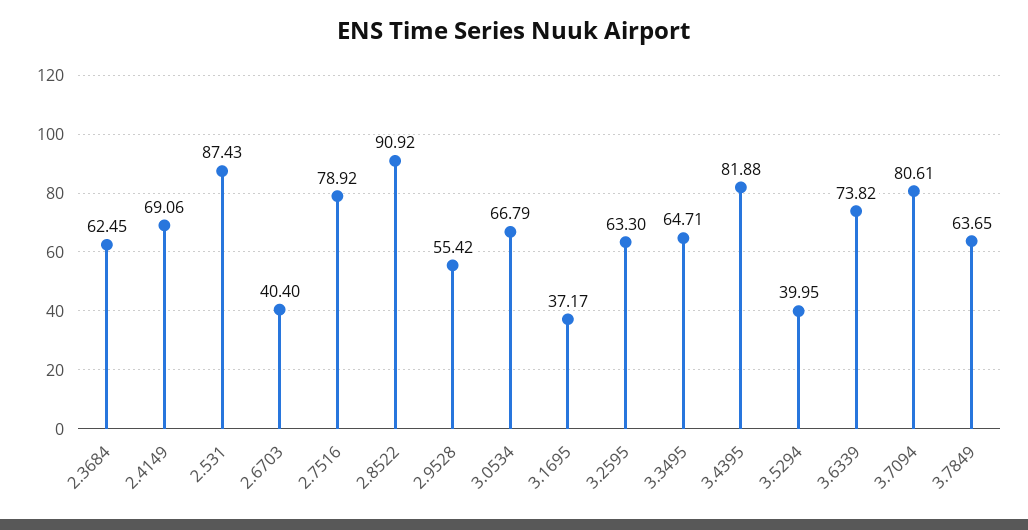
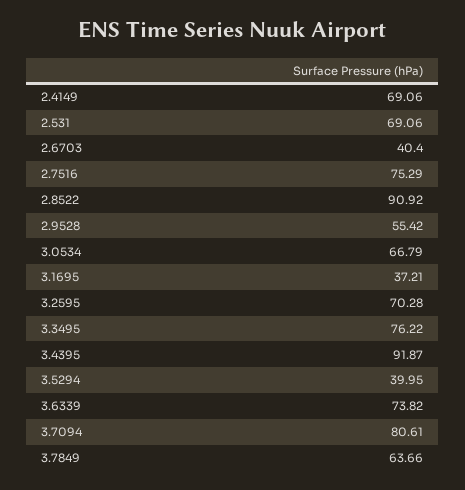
  {
-   "2.3684": 62.45,
    "2.4149": 69.06,
-   "2.531": 87.43,
+   "2.531": 69.06,
    "2.6703": 40.4,
-   "2.7516": 78.92,
+   "2.7516": 75.29,
    "2.8522": 90.92,
    "2.9528": 55.42,
    "3.0534": 66.79,
-   "3.1695": 37.17,
+   "3.1695": 37.21,
-   "3.2595": 63.3,
+   "3.2595": 70.28,
-   "3.3495": 64.71,
+   "3.3495": 76.22,
-   "3.4395": 81.88,
+   "3.4395": 91.87,
    "3.5294": 39.95,
    "3.6339": 73.82,
    "3.7094": 80.61,
-   "3.7849": 63.65
+   "3.7849": 63.66
  }

